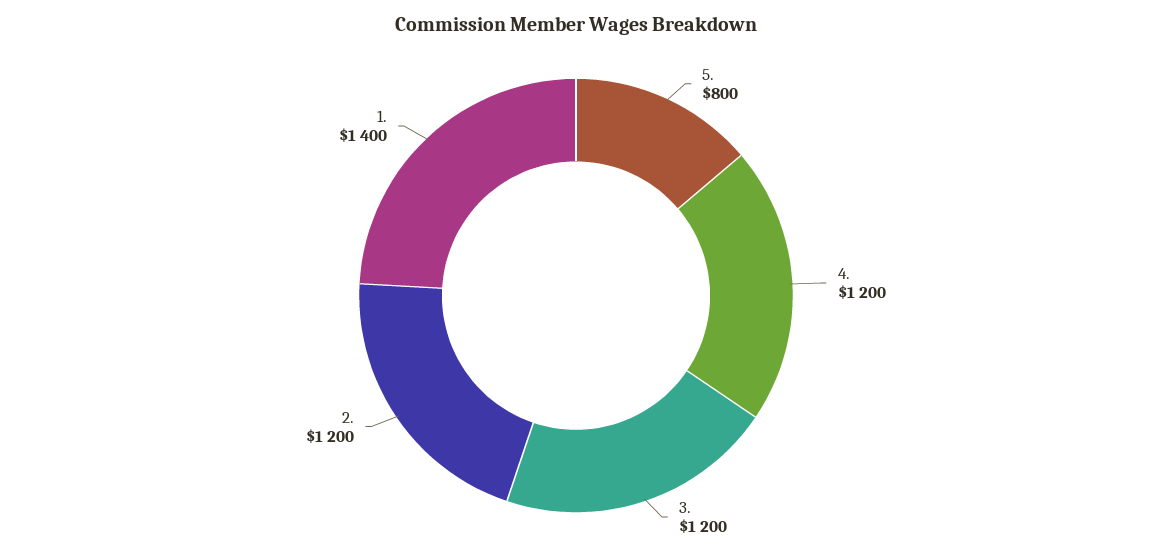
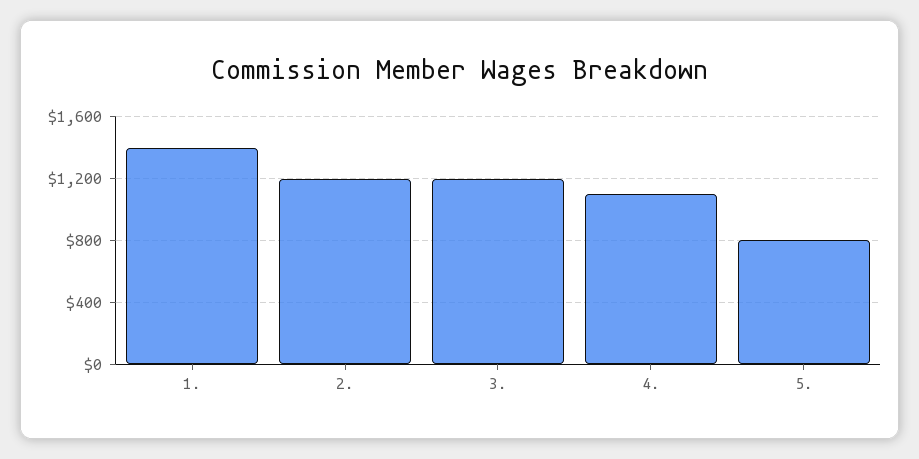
  {
    "5.": 800,
-   "4.": 1200,
+   "4.": 1100,
    "3.": 1200,
    "2.": 1200,
    "1.": 1400
  }

